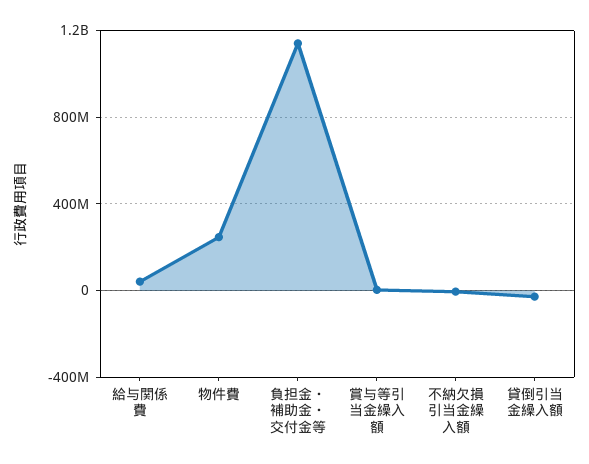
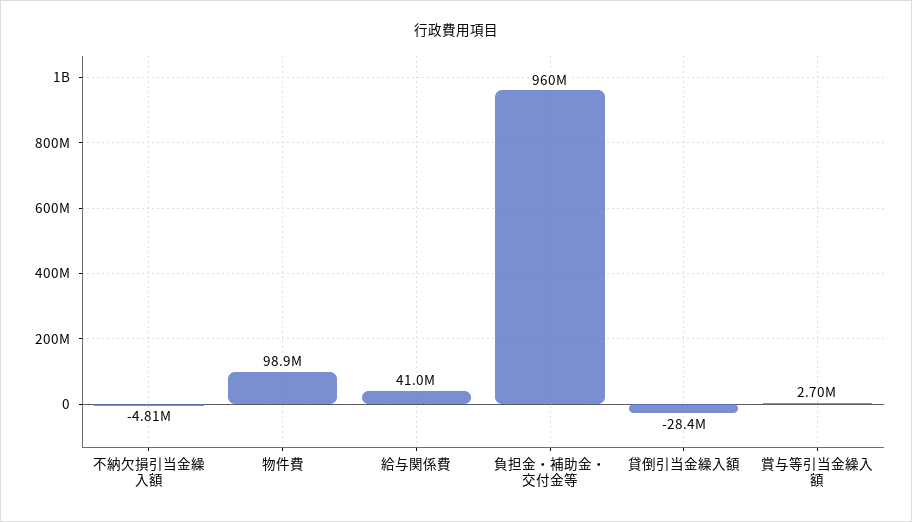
  {
    "給与関係費": 41000000,
-   "物件費": 250000000,
+   "物件費": 98900000,
-   "負担金・補助金・交付金等": 1150000000,
+   "負担金・補助金・交付金等": 960000000,
    "賞与等引当金繰入額": 2700000,
    "不納欠損引当金繰入額": -4810000,
    "貸倒引当金繰入額": -28400000
  }

